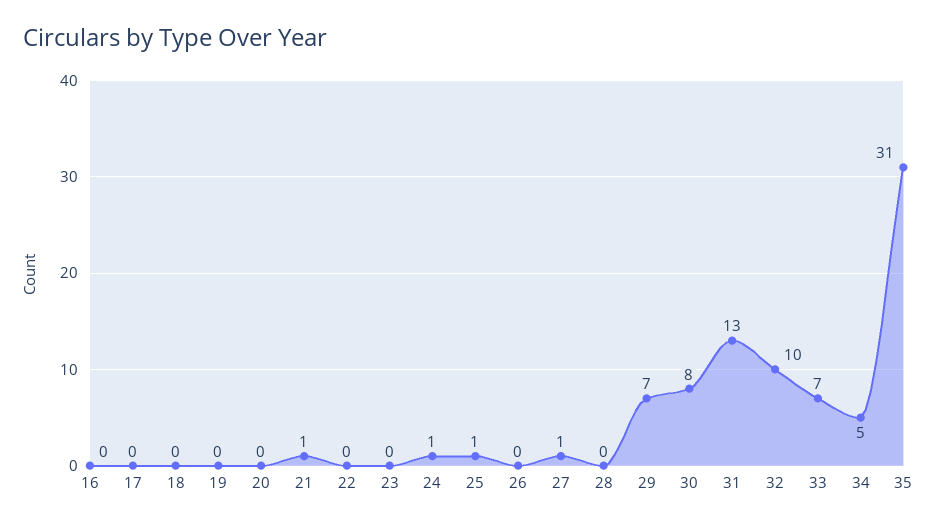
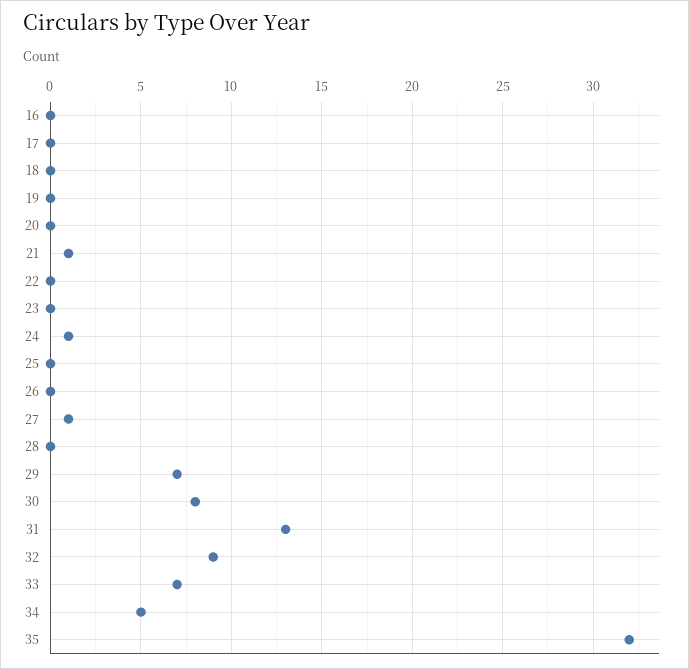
  {
    "16": 0,
    "17": 0,
    "18": 0,
    "19": 0,
    "20": 0,
    "21": 1,
    "22": 0,
    "23": 0,
    "24": 1,
-   "25": 1,
+   "25": 0,
    "26": 0,
    "27": 1,
    "28": 0,
    "29": 7,
    "30": 8,
    "31": 13,
-   "32": 10,
+   "32": 9,
    "33": 7,
    "34": 5,
-   "35": 31
+   "35": 32
  }

